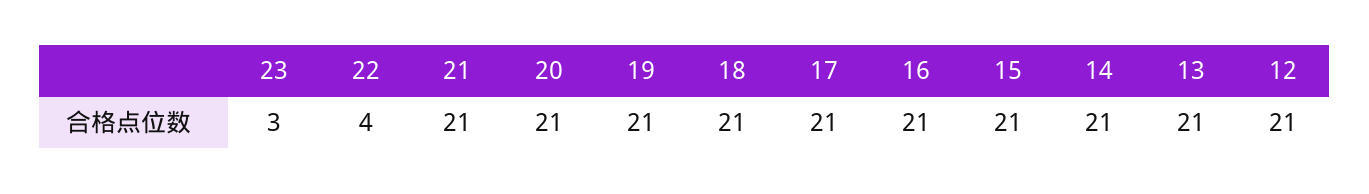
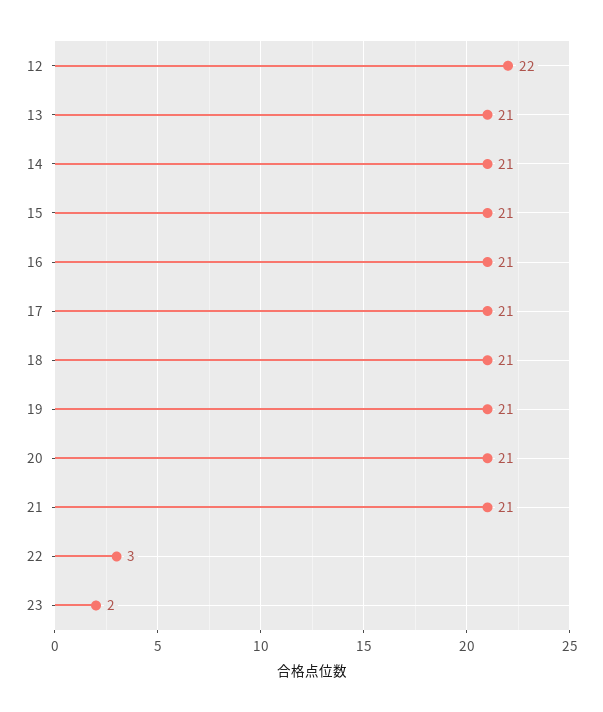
  {
-   "23": 3,
+   "23": 2,
-   "22": 4,
+   "22": 3,
    "21": 21,
    "20": 21,
    "19": 21,
    "18": 21,
    "17": 21,
    "16": 21,
    "15": 21,
    "14": 21,
    "13": 21,
-   "12": 21
+   "12": 22
  }

